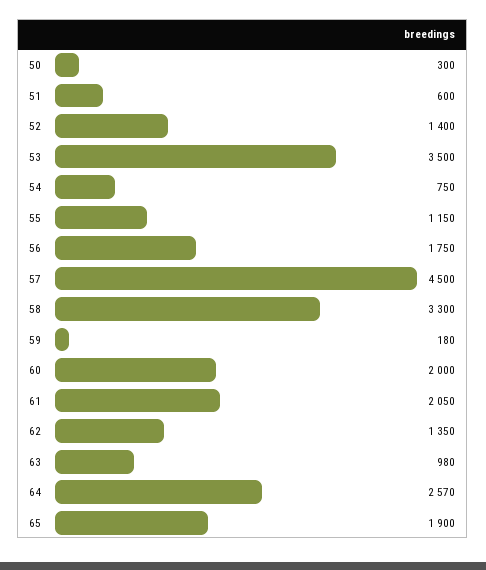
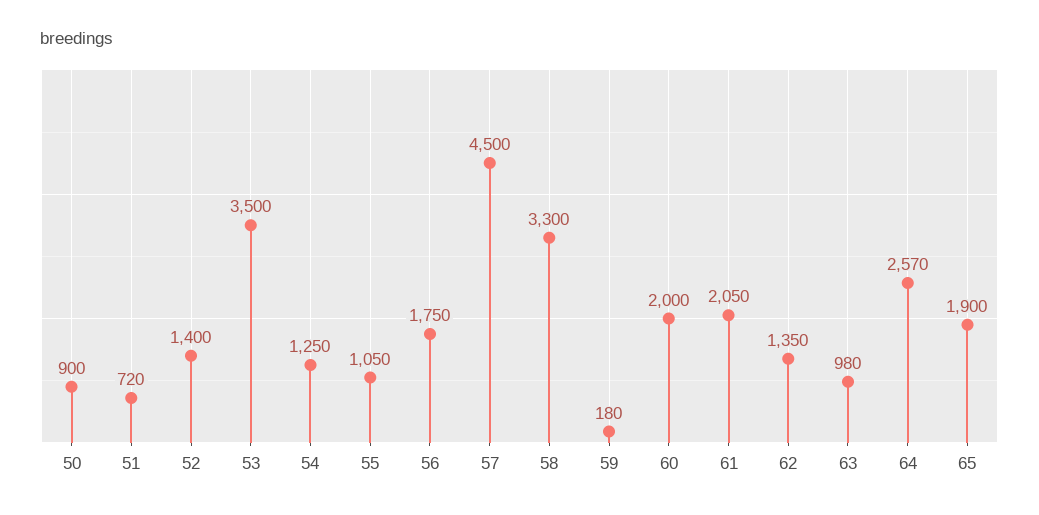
  {
-   "50": 300,
+   "50": 900,
-   "51": 600,
+   "51": 720,
    "52": 1400,
    "53": 3500,
-   "54": 750,
+   "54": 1250,
-   "55": 1150,
+   "55": 1050,
    "56": 1750,
    "57": 4500,
    "58": 3300,
    "59": 180,
    "60": 2000,
    "61": 2050,
    "62": 1350,
    "63": 980,
    "64": 2570,
    "65": 1900
  }

